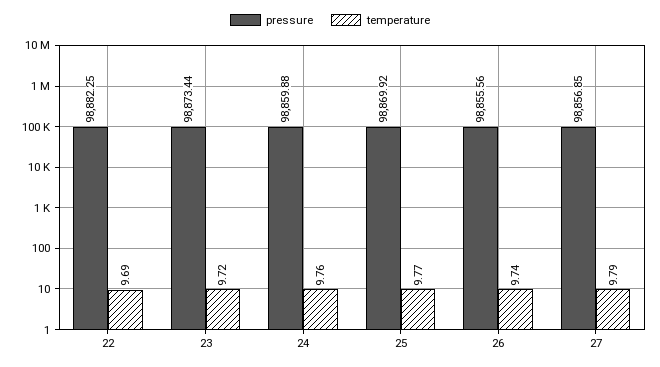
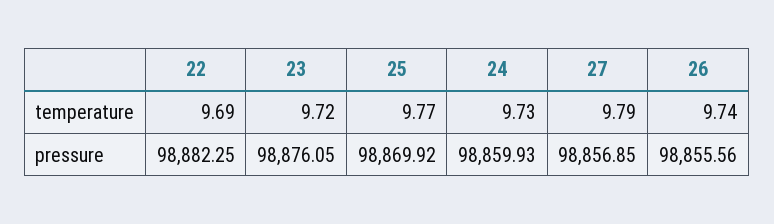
  {
    "pressure": {
      "22": 98882.25,
-     "23": 98873.44,
+     "23": 98876.05,
-     "24": 98859.88,
+     "24": 98859.93,
      "25": 98869.92,
      "26": 98855.56,
      "27": 98856.85
    },
    "temperature": {
      "22": 9.69,
      "23": 9.72,
-     "24": 9.76,
+     "24": 9.73,
      "25": 9.77,
      "26": 9.74,
      "27": 9.79
    }
  }

